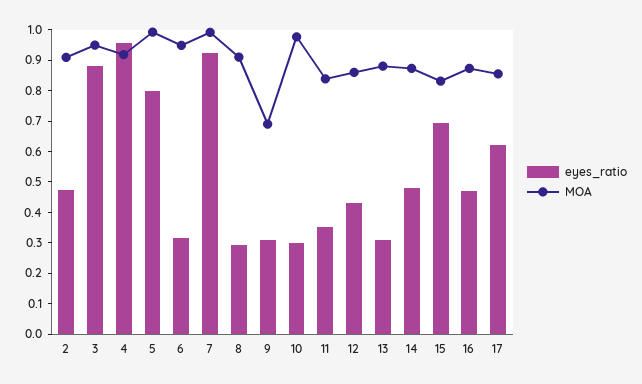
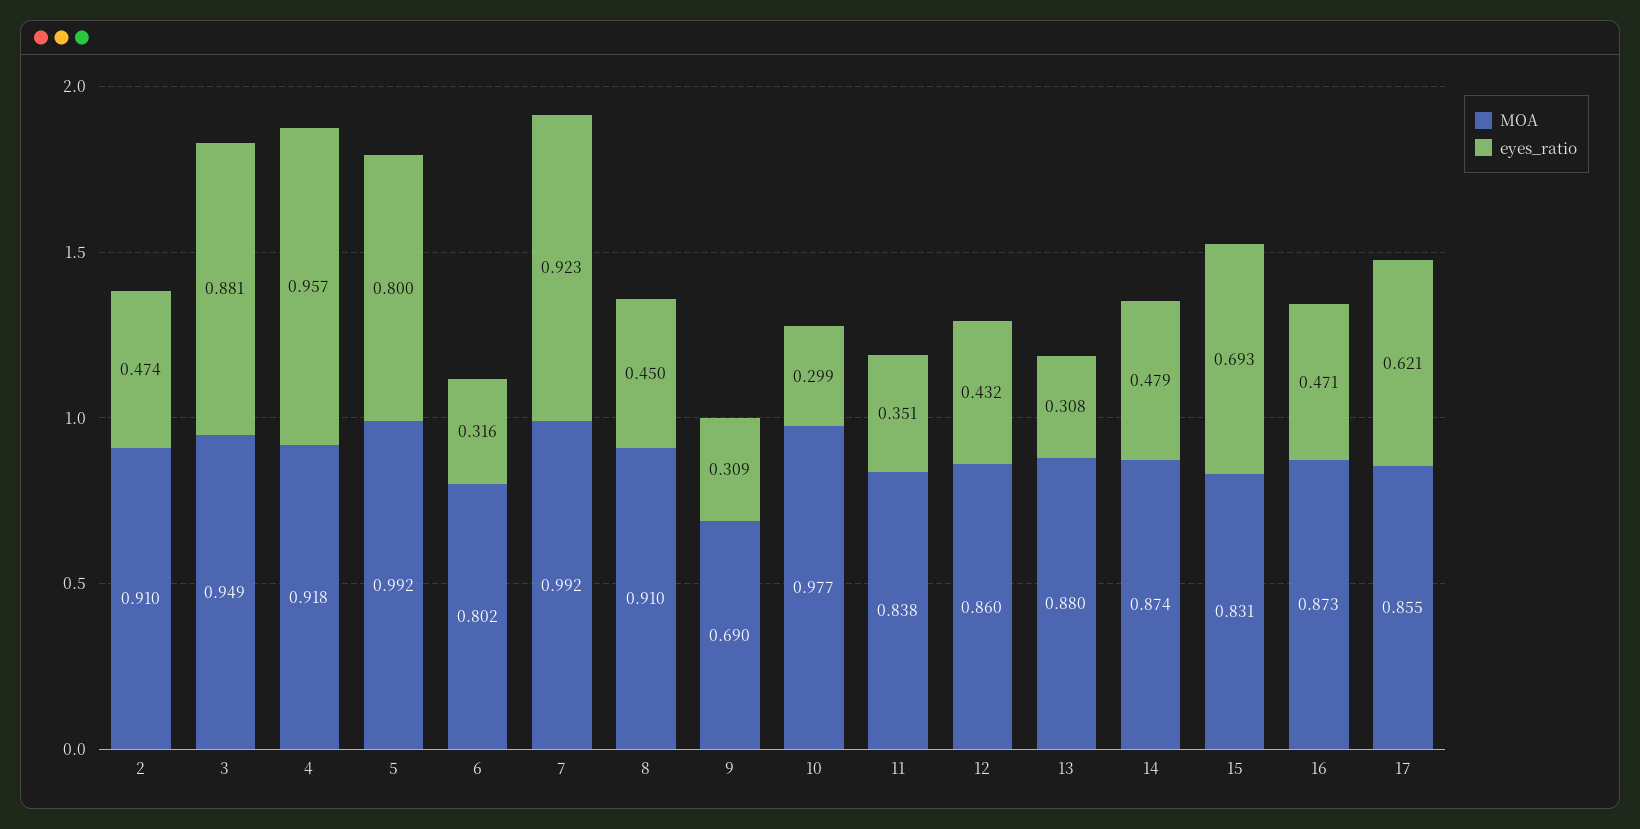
  {
    "eyes_ratio": {
      "2": 0.474,
      "3": 0.881,
      "4": 0.957,
      "5": 0.8,
      "6": 0.316,
      "7": 0.923,
-     "8": 0.3,
+     "8": 0.45,
      "9": 0.309,
      "10": 0.299,
      "11": 0.351,
      "12": 0.432,
      "13": 0.308,
      "14": 0.479,
      "15": 0.693,
      "16": 0.471,
      "17": 0.621
    },
    "MOA": {
      "2": 0.91,
      "3": 0.949,
      "4": 0.918,
      "5": 0.992,
-     "6": 0.95,
+     "6": 0.802,
      "7": 0.992,
      "8": 0.91,
      "9": 0.69,
      "10": 0.977,
      "11": 0.838,
      "12": 0.86,
      "13": 0.88,
      "14": 0.874,
      "15": 0.831,
      "16": 0.873,
      "17": 0.855
    }
  }

